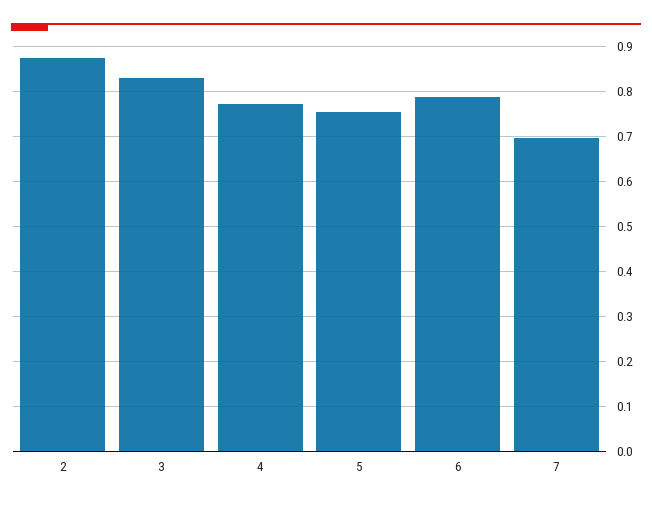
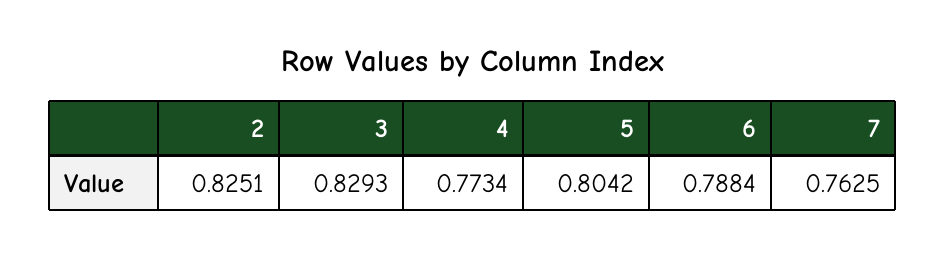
  {
-   "2": 0.88,
+   "2": 0.8251,
    "3": 0.8293,
    "4": 0.7734,
-   "5": 0.76,
+   "5": 0.8042,
    "6": 0.7884,
-   "7": 0.7
+   "7": 0.7625
  }

